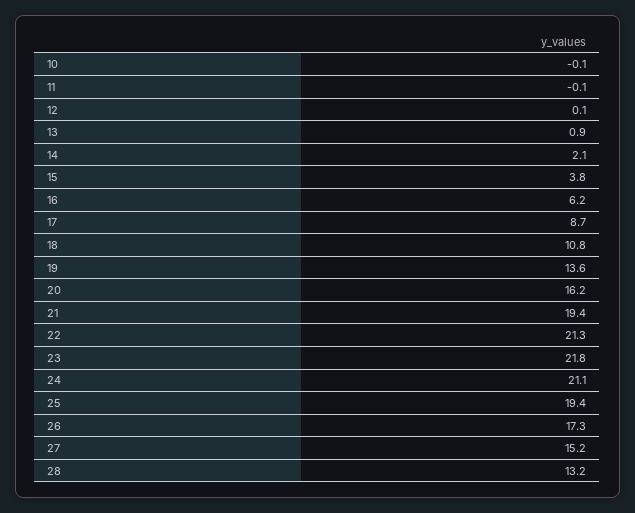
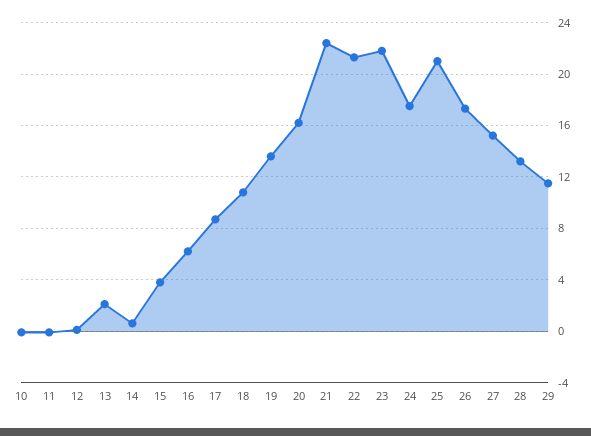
  {
    "10": -0.1,
    "11": -0.1,
    "12": 0.1,
-   "13": 0.9,
+   "13": 2,
-   "14": 2.1,
+   "14": 0.5,
    "15": 3.8,
    "16": 6.2,
    "17": 8.7,
    "18": 10.8,
    "19": 13.6,
    "20": 16.2,
-   "21": 19.4,
+   "21": 22.5,
    "22": 21.3,
    "23": 21.8,
-   "24": 21.1,
+   "24": 17.5,
-   "25": 19.4,
+   "25": 21,
    "26": 17.3,
    "27": 15.2,
-   "28": 13.2
+   "28": 13.2,
+   "29": 11.5
  }

